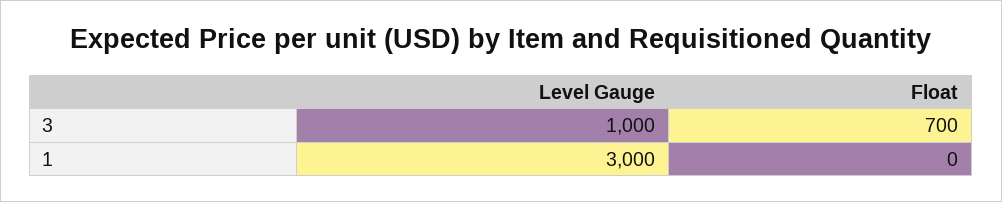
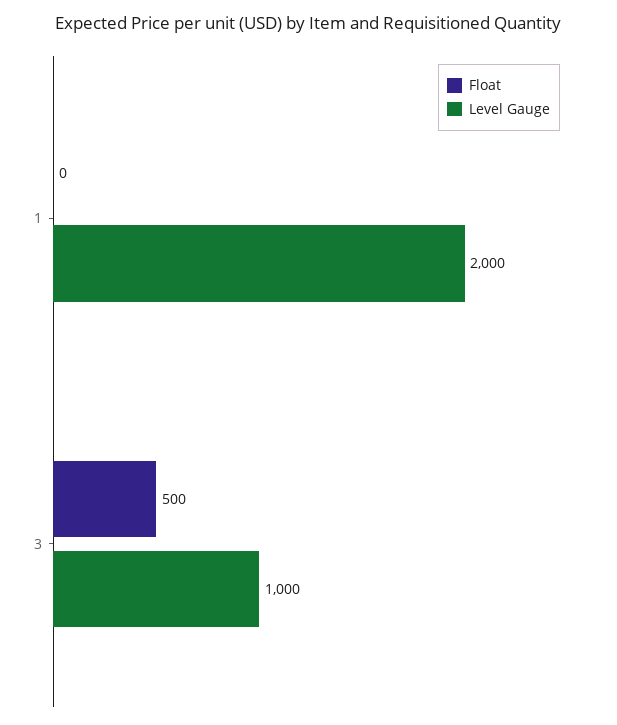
  {
    "Level Gauge": {
      "3": 1000,
-     "1": 3000
+     "1": 2000
    },
    "Float": {
-     "3": 700,
+     "3": 500,
      "1": 0
    }
  }

